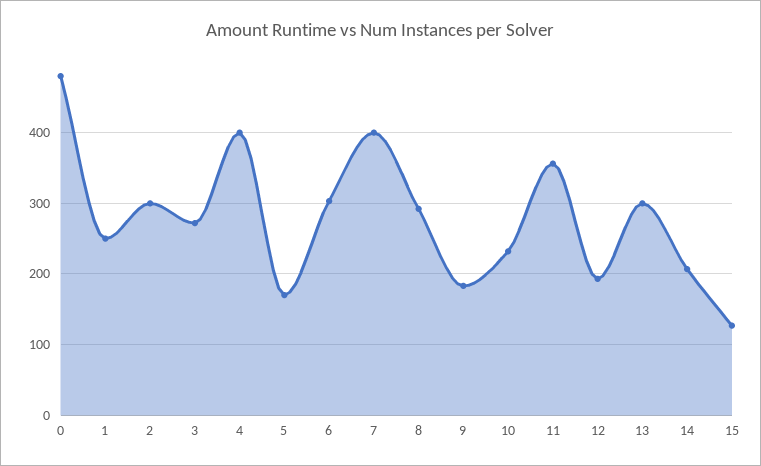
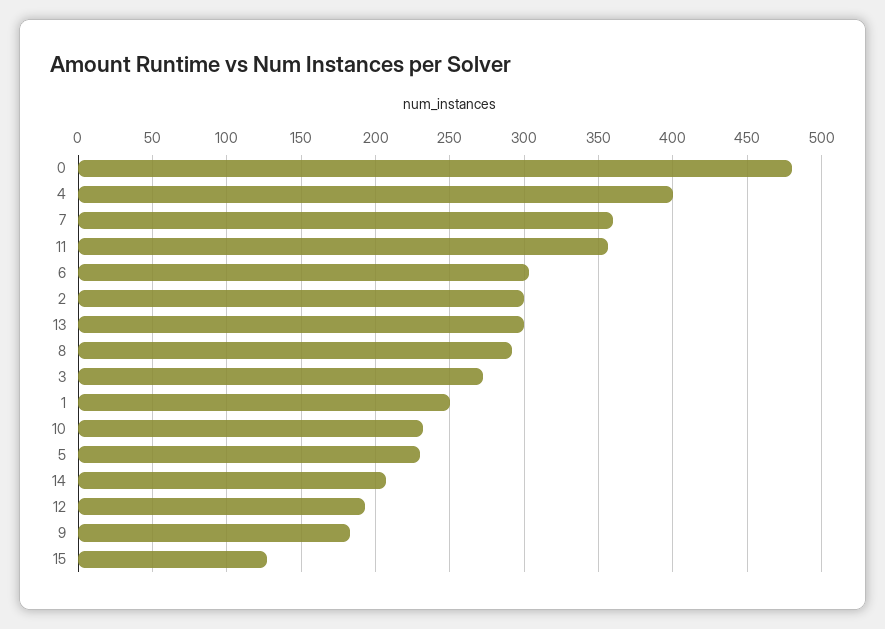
  {
    "0": 480,
    "1": 250,
    "2": 300,
    "3": 270,
    "4": 400,
-   "5": 170,
+   "5": 230,
    "6": 305,
-   "7": 400,
+   "7": 360,
    "8": 290,
    "9": 185,
    "10": 230,
    "11": 355,
    "12": 195,
    "13": 300,
    "14": 205,
    "15": 125
  }

